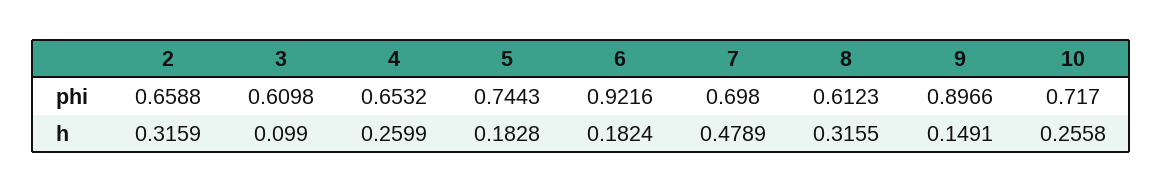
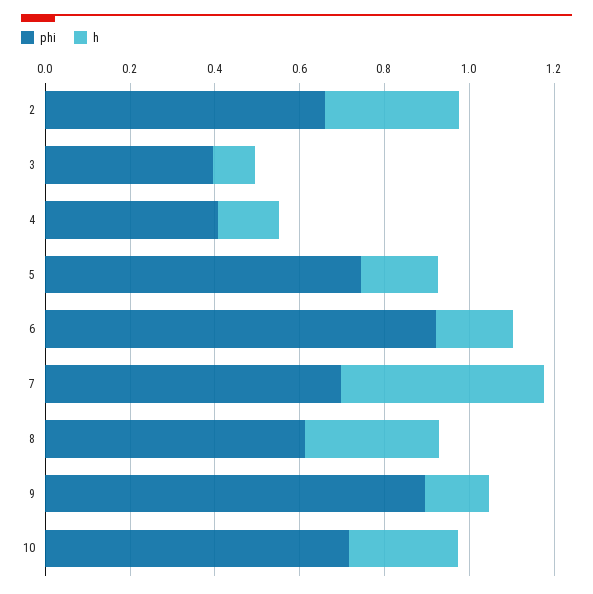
  {
    "phi": {
      "2": 0.6588,
-     "3": 0.6098,
+     "3": 0.4,
-     "4": 0.6532,
+     "4": 0.4,
      "5": 0.7443,
      "6": 0.9216,
      "7": 0.698,
      "8": 0.6123,
      "9": 0.8966,
      "10": 0.717
    },
    "h": {
      "2": 0.3159,
      "3": 0.099,
-     "4": 0.2599,
+     "4": 0.15,
      "5": 0.1828,
      "6": 0.1824,
      "7": 0.4789,
      "8": 0.3155,
      "9": 0.1491,
      "10": 0.2558
    }
  }

